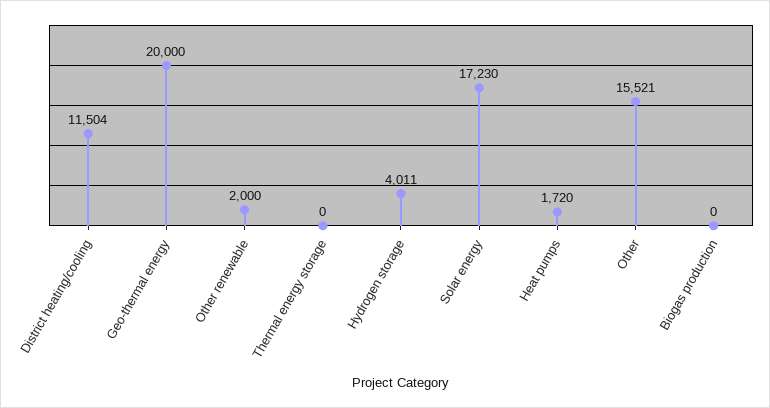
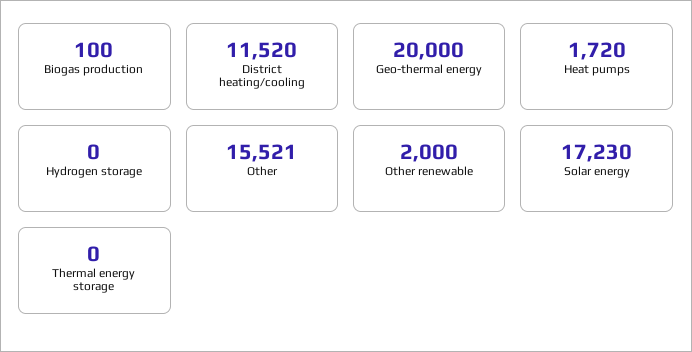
  {
-   "District heating/cooling": 11504,
+   "District heating/cooling": 11520,
    "Geo-thermal energy": 20000,
    "Other renewable": 2000,
    "Thermal energy storage": 0,
-   "Hydrogen storage": 4011,
+   "Hydrogen storage": 0,
    "Solar energy": 17230,
    "Heat pumps": 1720,
    "Other": 15521,
-   "Biogas production": 0
+   "Biogas production": 100
  }

